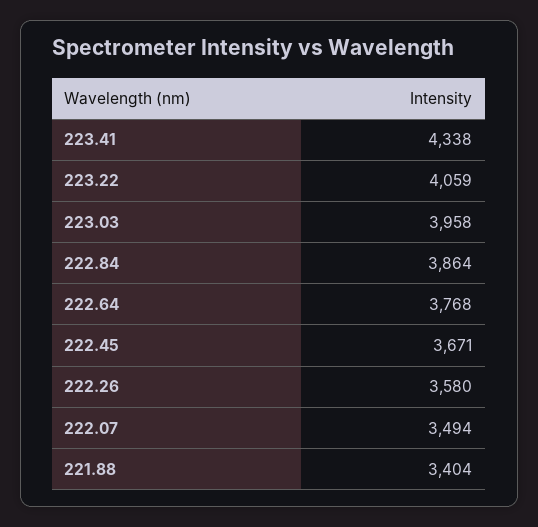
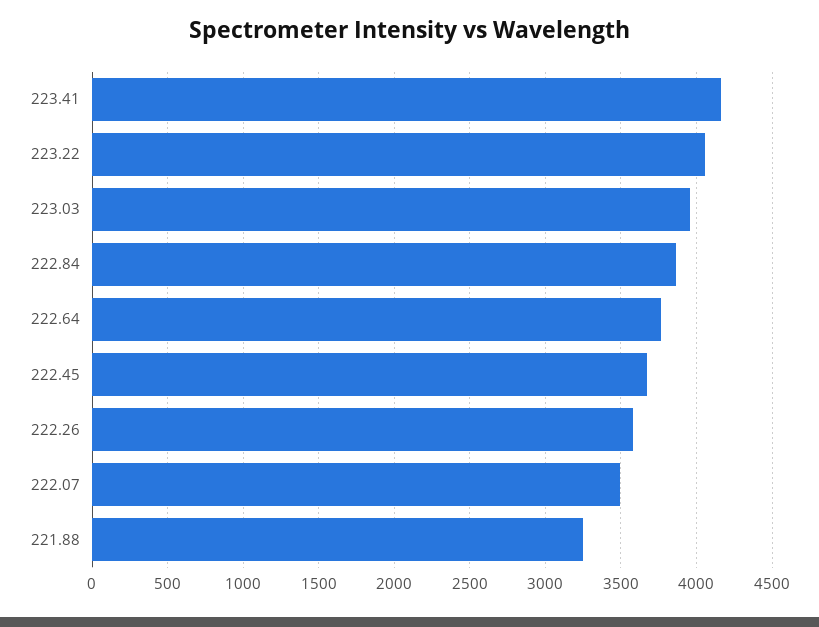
  {
-   "223.41": 4338,
+   "223.41": 4150,
    "223.22": 4059,
    "223.03": 3958,
    "222.84": 3864,
    "222.64": 3768,
    "222.45": 3671,
    "222.26": 3580,
    "222.07": 3494,
-   "221.88": 3404
+   "221.88": 3250
  }

